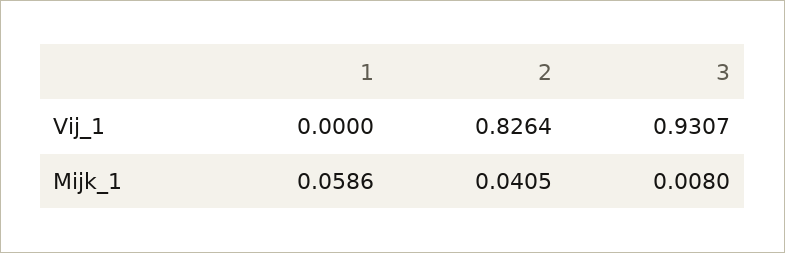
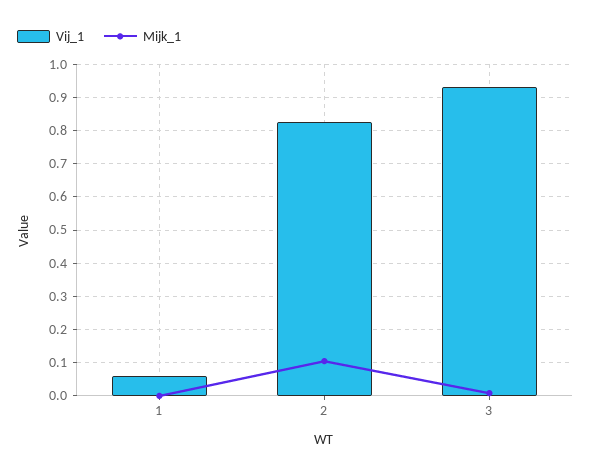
  {
    "Vij_1": {
-     "1": 0,
+     "1": 0.06,
      "2": 0.8264,
      "3": 0.9307
    },
    "Mijk_1": {
-     "1": 0.0586,
+     "1": 0,
-     "2": 0.0405,
+     "2": 0.1,
      "3": 0.008
    }
  }

